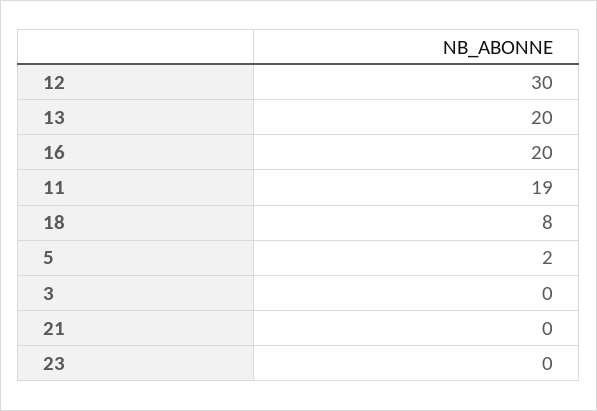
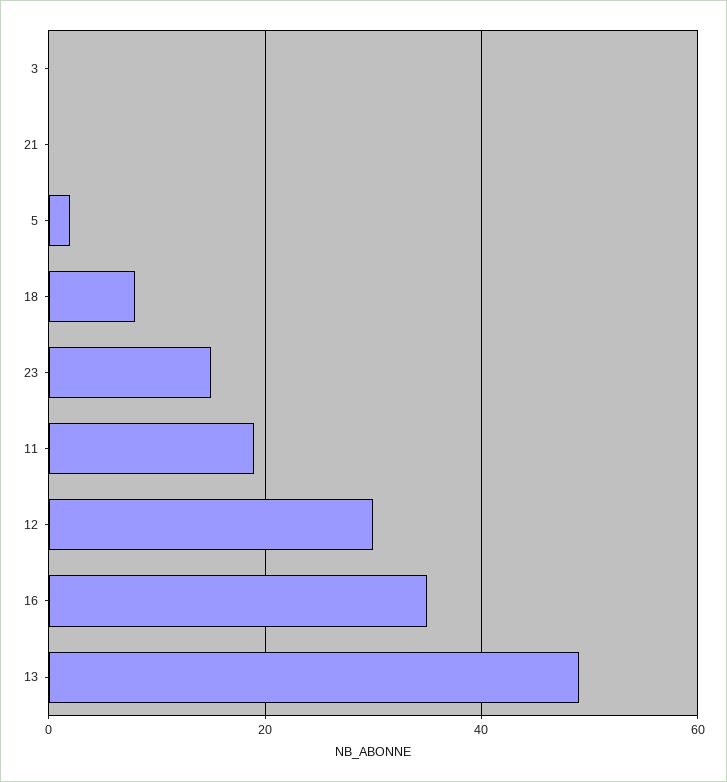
  {
    "12": 30,
-   "13": 20,
+   "13": 50,
-   "16": 20,
+   "16": 35,
    "11": 19,
    "18": 8,
    "5": 2,
    "3": 0,
    "21": 0,
-   "23": 0
+   "23": 15
  }

